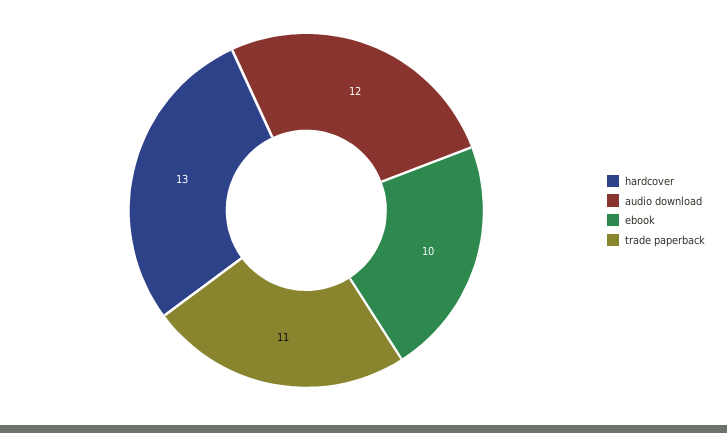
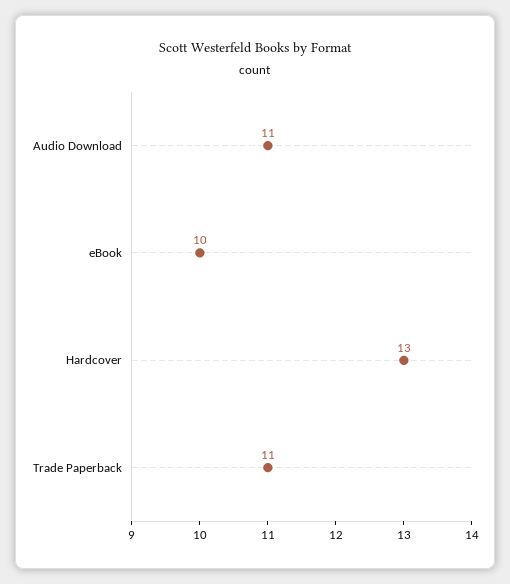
  {
    "hardcover": 13,
-   "audio download": 12,
+   "audio download": 11,
    "ebook": 10,
    "trade paperback": 11
  }

